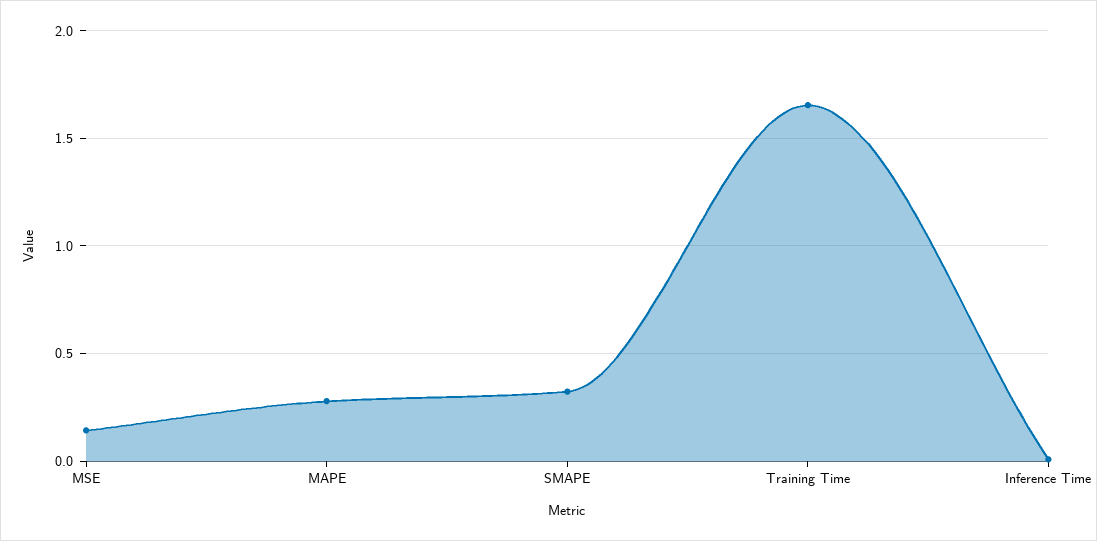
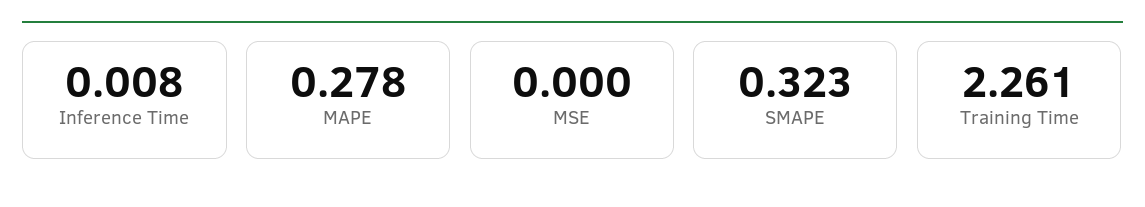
  {
-   "MSE": 0.15,
+   "MSE": 0,
    "MAPE": 0.278,
    "SMAPE": 0.323,
-   "Training Time": 1.65,
+   "Training Time": 2.261,
    "Inference Time": 0.008
  }

